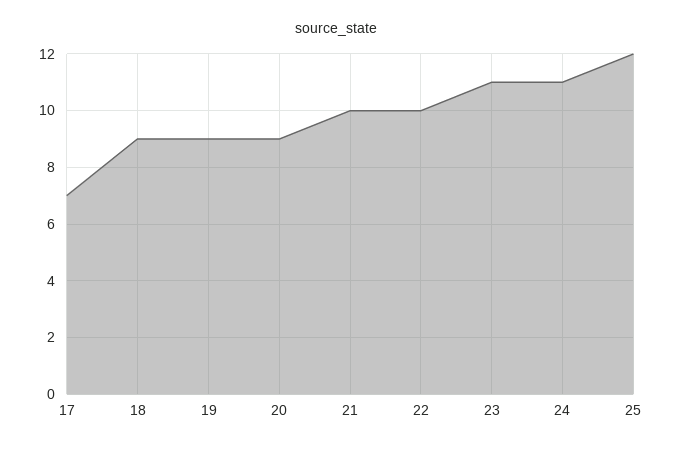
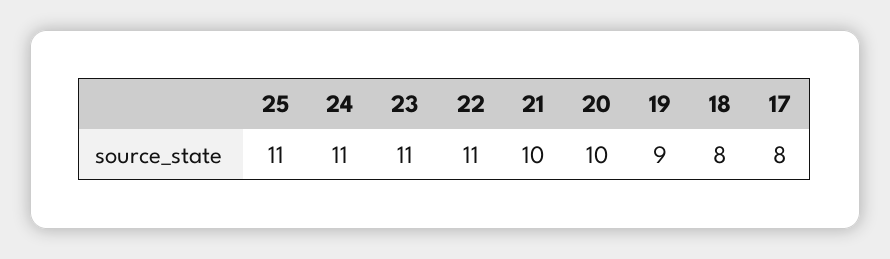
  {
-   "17": 7,
+   "17": 8,
-   "18": 9,
+   "18": 8,
    "19": 9,
-   "20": 9,
+   "20": 10,
    "21": 10,
-   "22": 10,
+   "22": 11,
    "23": 11,
    "24": 11,
-   "25": 12
+   "25": 11
  }

